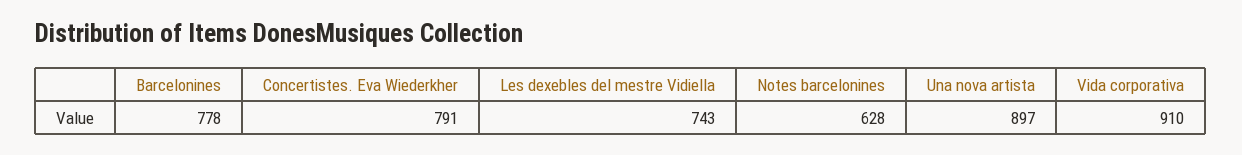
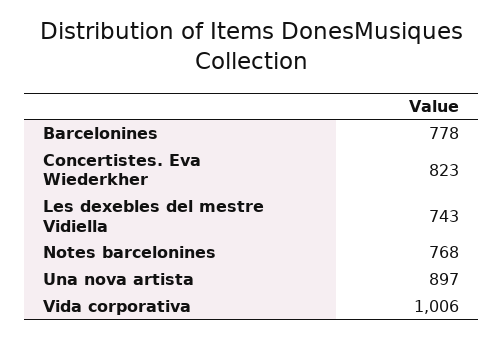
  {
    "Barcelonines": 778,
-   "Concertistes. Eva Wiederkher": 791,
+   "Concertistes. Eva Wiederkher": 823,
    "Les dexebles del mestre Vidiella": 743,
-   "Notes barcelonines": 628,
+   "Notes barcelonines": 768,
    "Una nova artista": 897,
-   "Vida corporativa": 910
+   "Vida corporativa": 1006
  }

